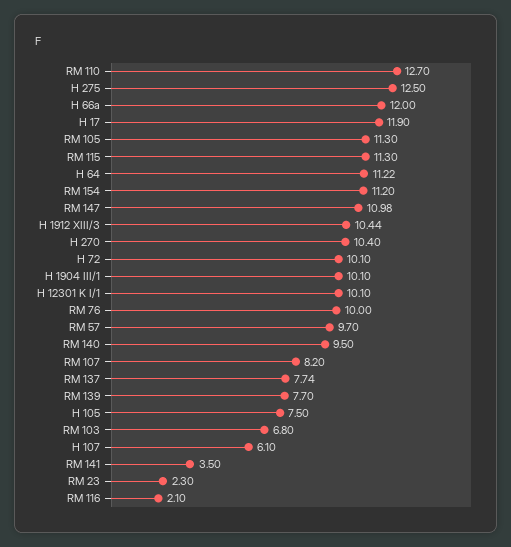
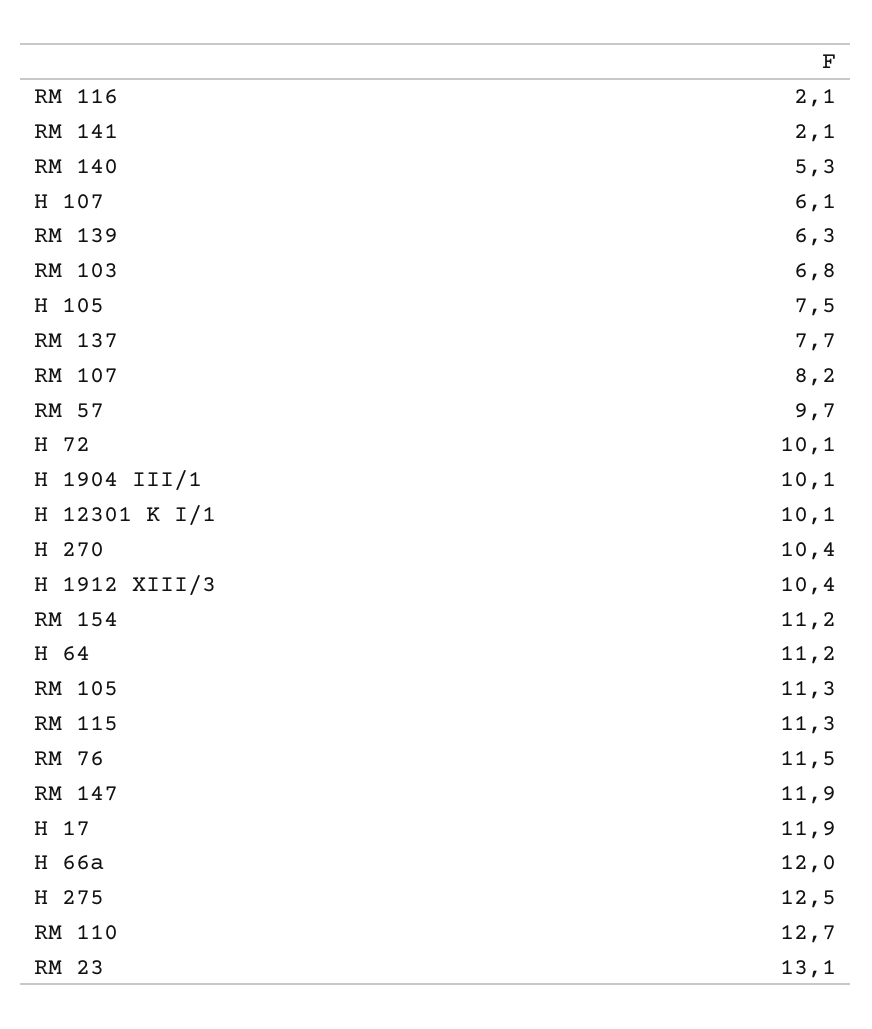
  {
    "RM 110": 12.7,
    "H 275": 12.5,
    "H 66a": 12,
    "H 17": 11.9,
    "RM 105": 11.3,
    "RM 115": 11.3,
    "H 64": 11.22,
    "RM 154": 11.2,
-   "RM 147": 10.98,
+   "RM 147": 11.9,
    "H 1912 XIII/3": 10.44,
    "H 270": 10.4,
    "H 72": 10.1,
    "H 1904 III/1": 10.1,
    "H 12301 K I/1": 10.1,
-   "RM 76": 10,
+   "RM 76": 11.5,
    "RM 57": 9.7,
-   "RM 140": 9.5,
+   "RM 140": 5.3,
    "RM 107": 8.2,
    "RM 137": 7.74,
-   "RM 139": 7.7,
+   "RM 139": 6.3,
    "H 105": 7.5,
    "RM 103": 6.8,
    "H 107": 6.1,
-   "RM 141": 3.5,
+   "RM 141": 2.1,
-   "RM 23": 2.3,
+   "RM 23": 13.1,
    "RM 116": 2.1
  }

